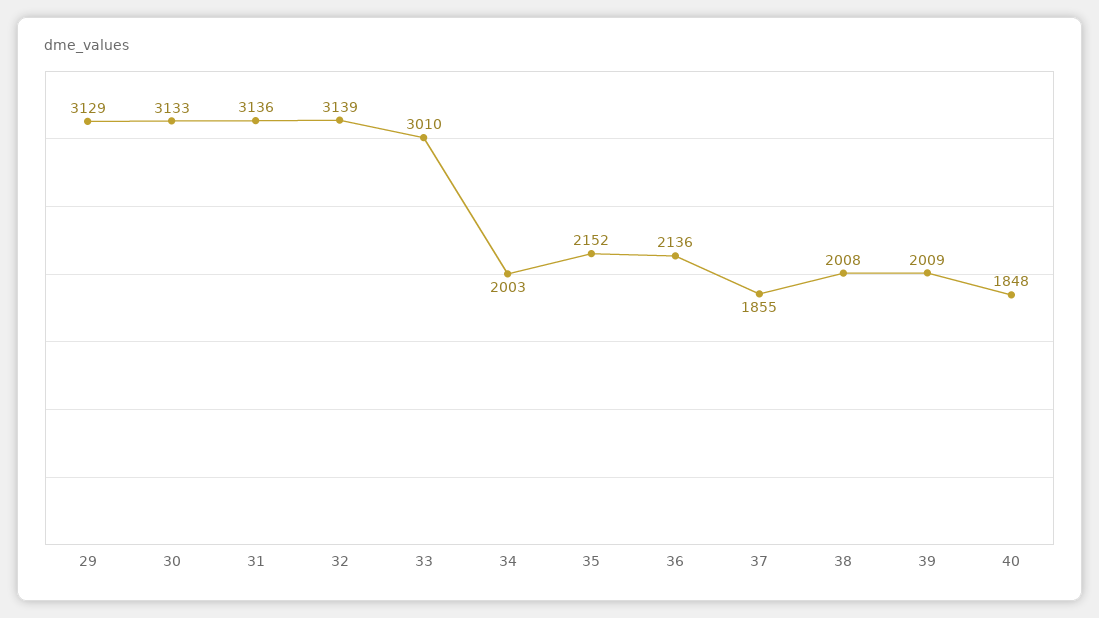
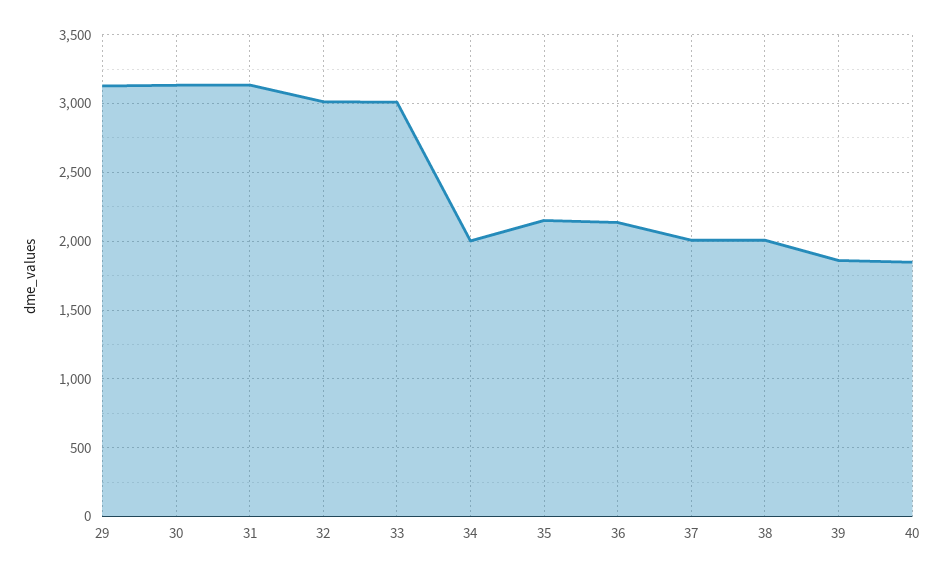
  {
    "29": 3129,
    "30": 3133,
    "31": 3136,
-   "32": 3139,
+   "32": 3000,
    "33": 3010,
    "34": 2003,
    "35": 2152,
    "36": 2136,
-   "37": 1855,
+   "37": 2000,
    "38": 2008,
-   "39": 2009,
+   "39": 1850,
    "40": 1848
  }

